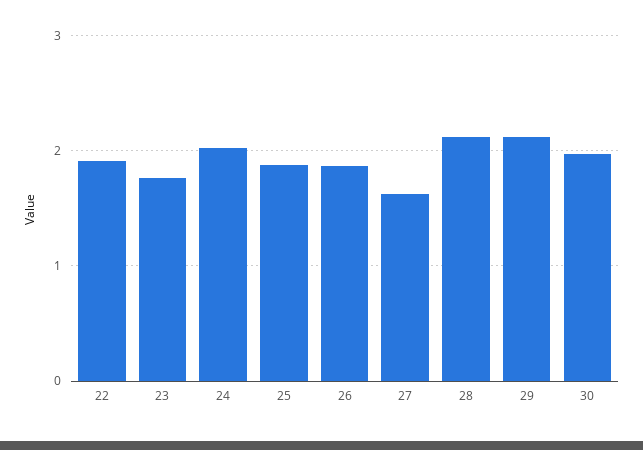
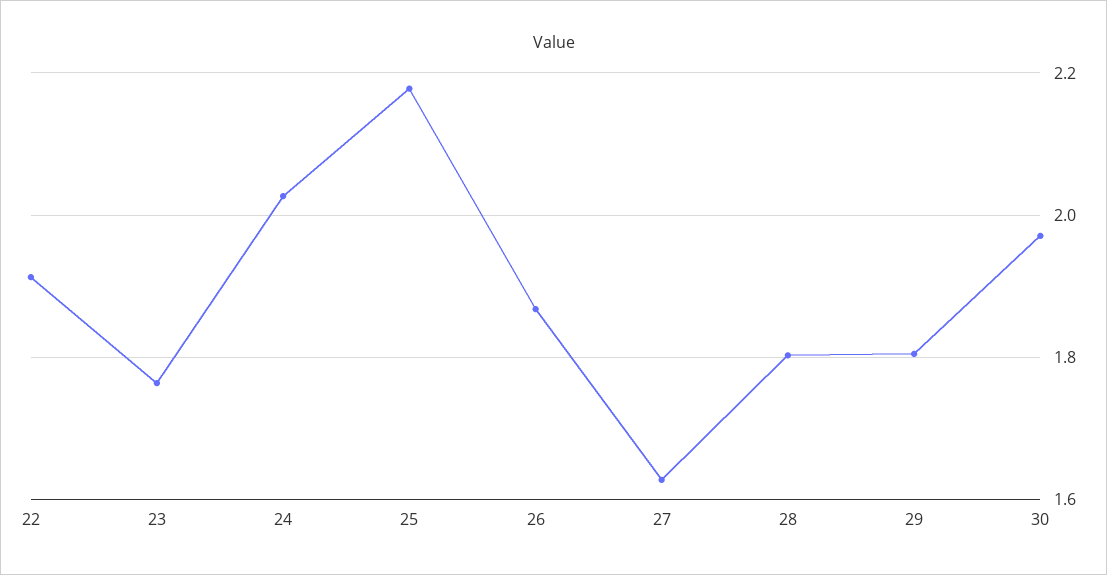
  {
    "22": 1.92,
    "23": 1.76,
    "24": 2.02,
-   "25": 1.9,
+   "25": 2.18,
    "26": 1.86,
    "27": 1.62,
-   "28": 2.1,
+   "28": 1.8,
-   "29": 2.1,
+   "29": 1.8,
    "30": 1.98
  }

